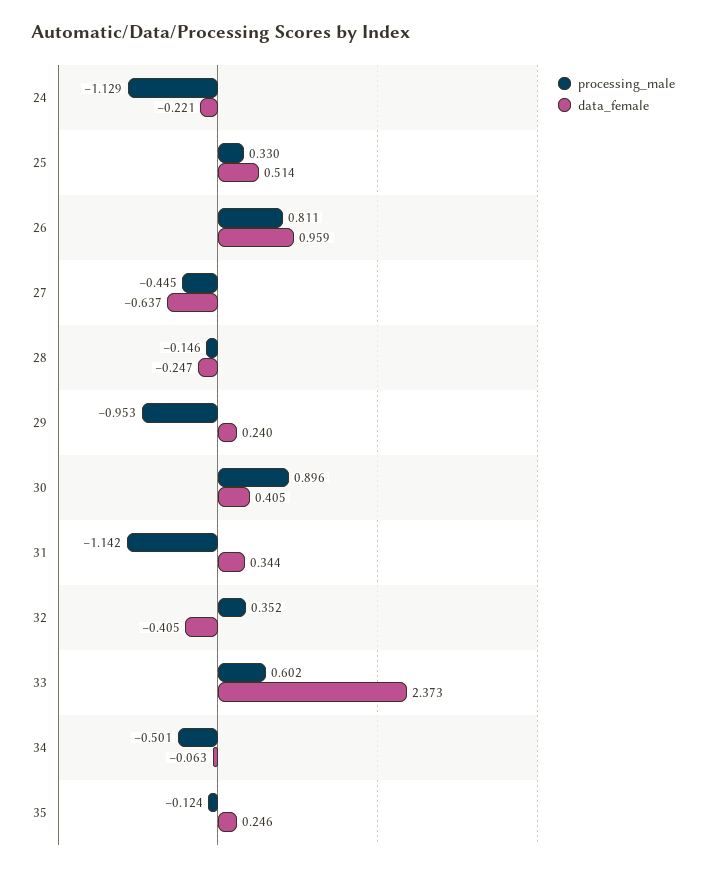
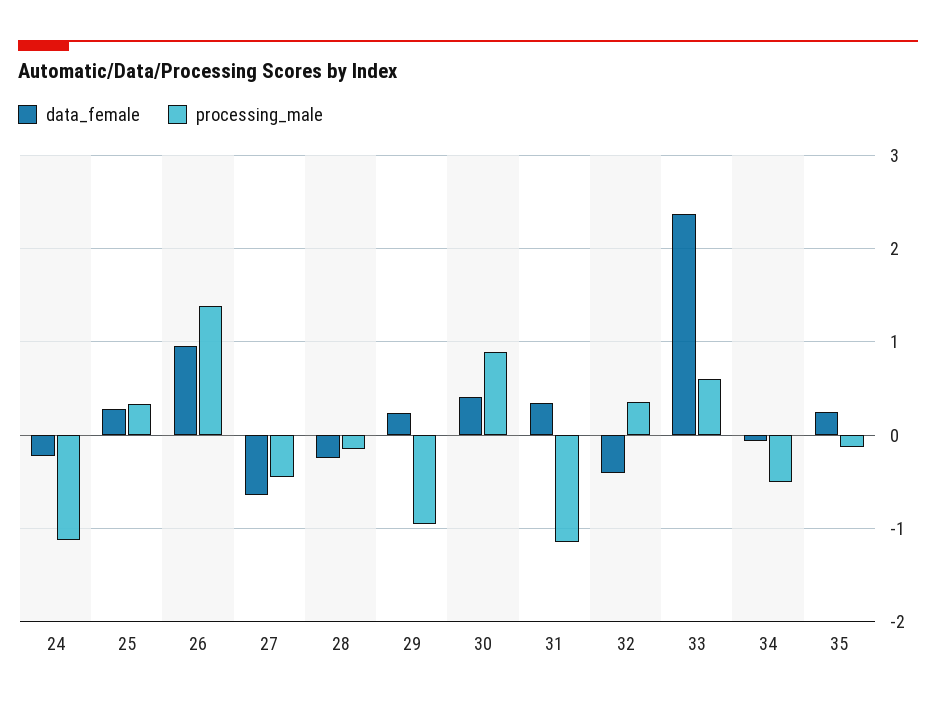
  {
    "processing_male": {
      "24": -1.129,
      "25": 0.33,
-     "26": 0.811,
+     "26": 1.4,
      "27": -0.445,
      "28": -0.146,
      "29": -0.953,
      "30": 0.896,
      "31": -1.142,
      "32": 0.352,
      "33": 0.602,
      "34": -0.501,
      "35": -0.124
    },
    "data_female": {
      "24": -0.221,
-     "25": 0.514,
+     "25": 0.3,
      "26": 0.959,
      "27": -0.637,
      "28": -0.247,
      "29": 0.24,
      "30": 0.405,
      "31": 0.344,
      "32": -0.405,
      "33": 2.373,
      "34": -0.063,
      "35": 0.246
    }
  }

